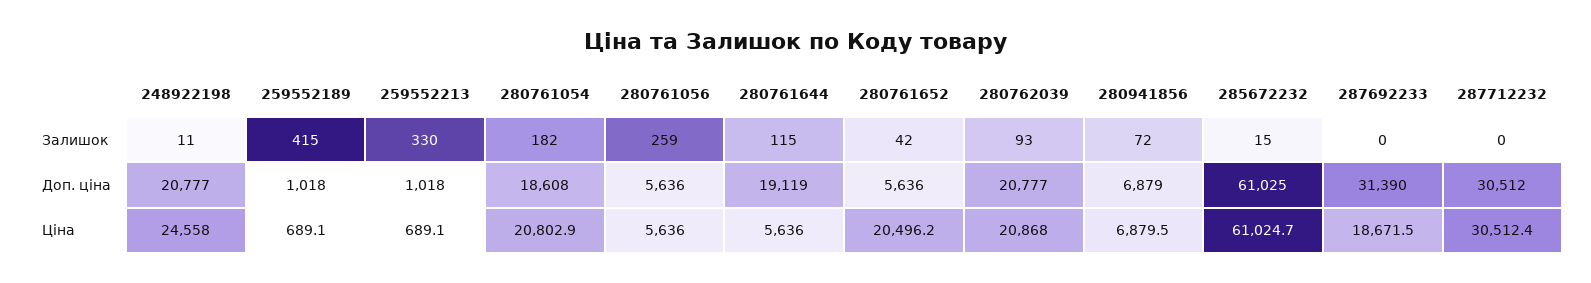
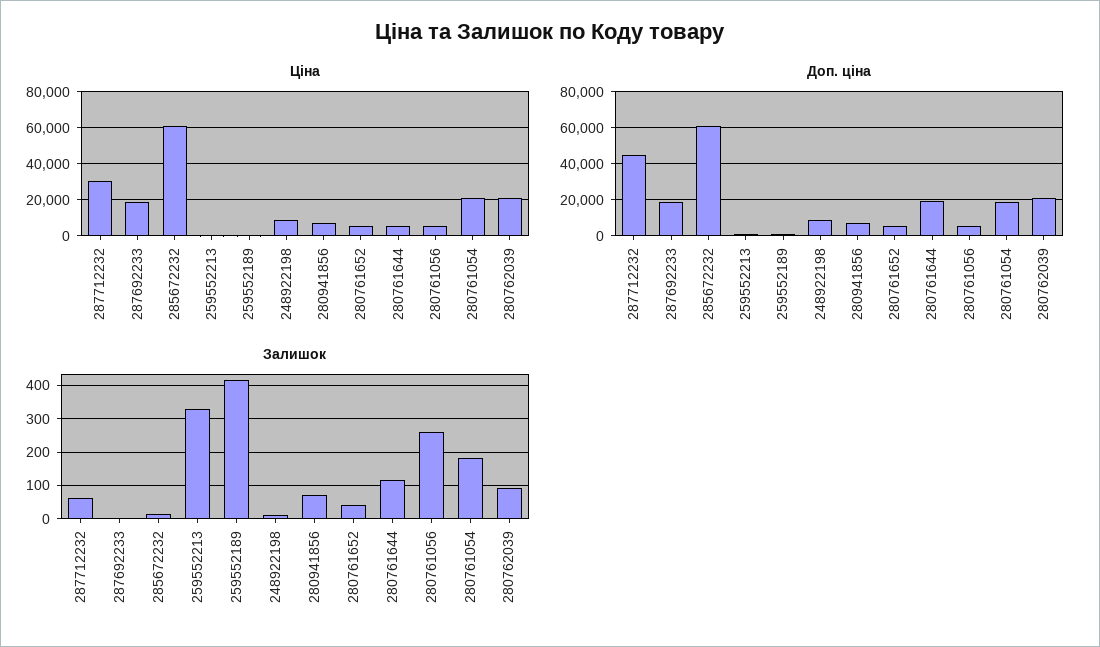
  {
    "Залишок": {
      "248922198": 11,
      "259552189": 415,
      "259552213": 330,
      "280761054": 182,
      "280761056": 259,
      "280761644": 115,
      "280761652": 42,
      "280762039": 93,
      "280941856": 72,
      "285672232": 15,
      "287692233": 0,
-     "287712232": 0
+     "287712232": 60
    },
    "Доп. ціна": {
-     "248922198": 20777,
+     "248922198": 10000,
      "259552189": 1018,
      "259552213": 1018,
      "280761054": 18608,
      "280761056": 5636,
      "280761644": 19119,
      "280761652": 5636,
      "280762039": 20777,
      "280941856": 6879,
      "285672232": 61025,
-     "287692233": 31390,
+     "287692233": 20000,
-     "287712232": 30512
+     "287712232": 45000
    },
    "Ціна": {
-     "248922198": 24558,
+     "248922198": 10000,
      "259552189": 689.1,
      "259552213": 689.1,
      "280761054": 20802.9,
      "280761056": 5636,
      "280761644": 5636,
-     "280761652": 20496.2,
+     "280761652": 5000,
      "280762039": 20868,
      "280941856": 6879.5,
      "285672232": 61024.7,
      "287692233": 18671.5,
      "287712232": 30512.4
    }
  }

